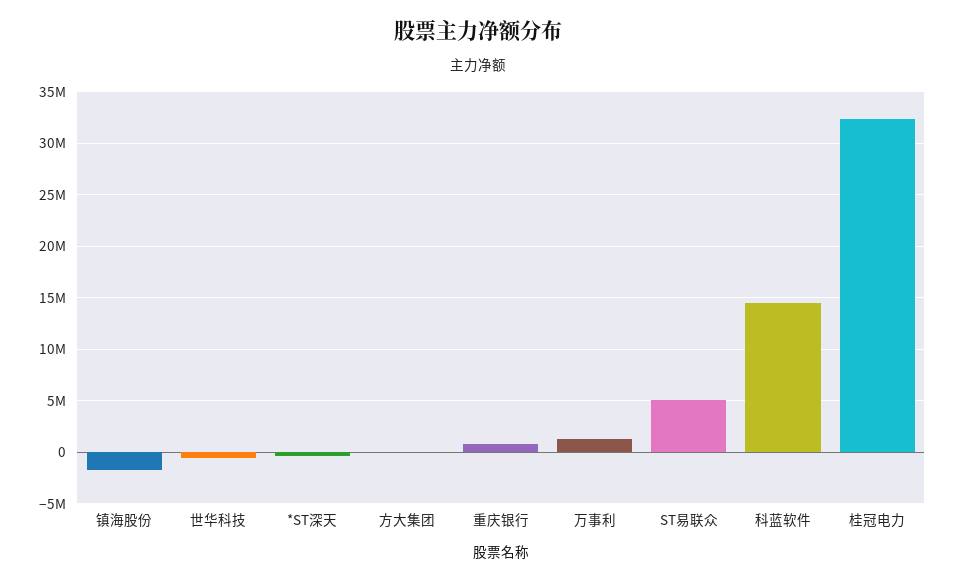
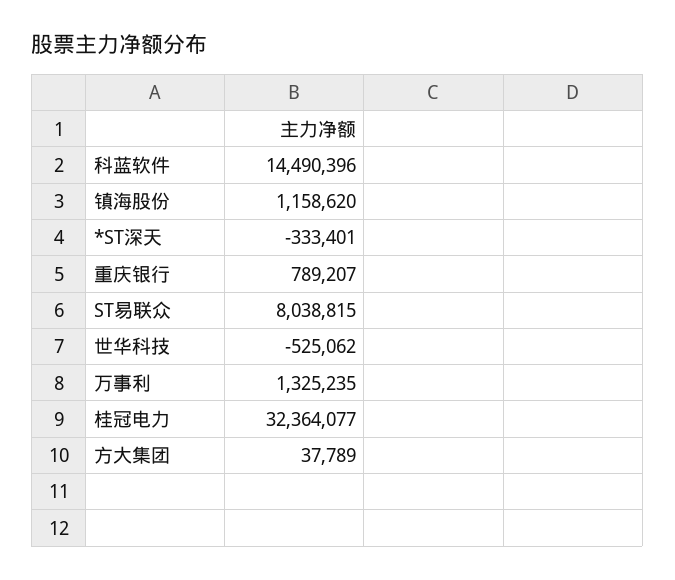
  {
-   "镇海股份": -2000000,
+   "镇海股份": 1158620,
    "世华科技": -525062,
    "*ST深天": -333401,
    "方大集团": 37789,
    "重庆银行": 789207,
    "万事利": 1325235,
-   "ST易联众": 5000000,
+   "ST易联众": 8038815,
    "科蓝软件": 14490396,
    "桂冠电力": 32364077
  }

